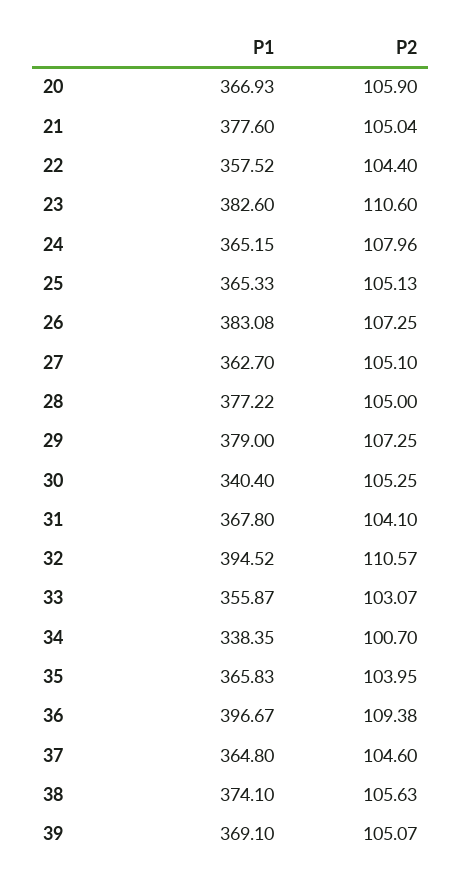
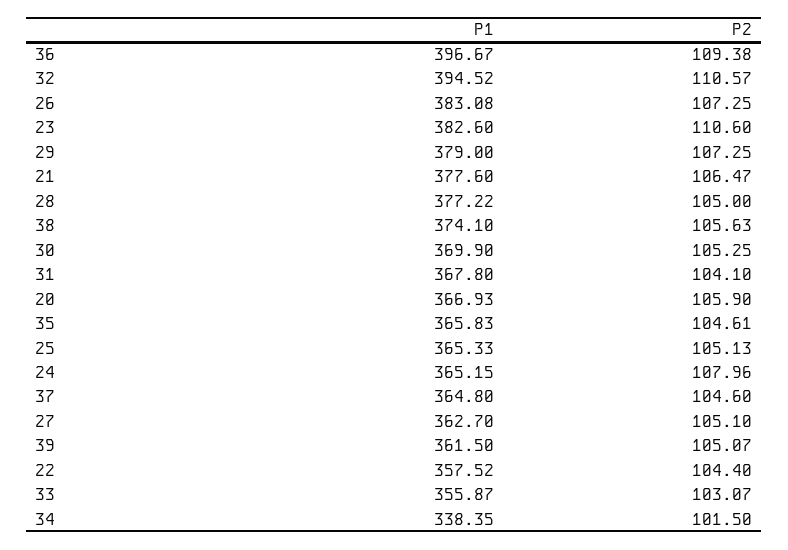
  {
    "P1": {
      "20": 366.93,
      "21": 377.6,
      "22": 357.52,
      "23": 382.6,
      "24": 365.15,
      "25": 365.33,
      "26": 383.08,
      "27": 362.7,
      "28": 377.22,
      "29": 379,
-     "30": 340.4,
+     "30": 369.9,
      "31": 367.8,
      "32": 394.52,
      "33": 355.87,
      "34": 338.35,
      "35": 365.83,
      "36": 396.67,
      "37": 364.8,
      "38": 374.1,
-     "39": 369.1
+     "39": 361.5
    },
    "P2": {
      "20": 105.9,
-     "21": 105.04,
+     "21": 106.47,
      "22": 104.4,
      "23": 110.6,
      "24": 107.96,
      "25": 105.13,
      "26": 107.25,
      "27": 105.1,
      "28": 105,
      "29": 107.25,
      "30": 105.25,
      "31": 104.1,
      "32": 110.57,
      "33": 103.07,
-     "34": 100.7,
+     "34": 101.5,
-     "35": 103.95,
+     "35": 104.61,
      "36": 109.38,
      "37": 104.6,
      "38": 105.63,
      "39": 105.07
    }
  }

